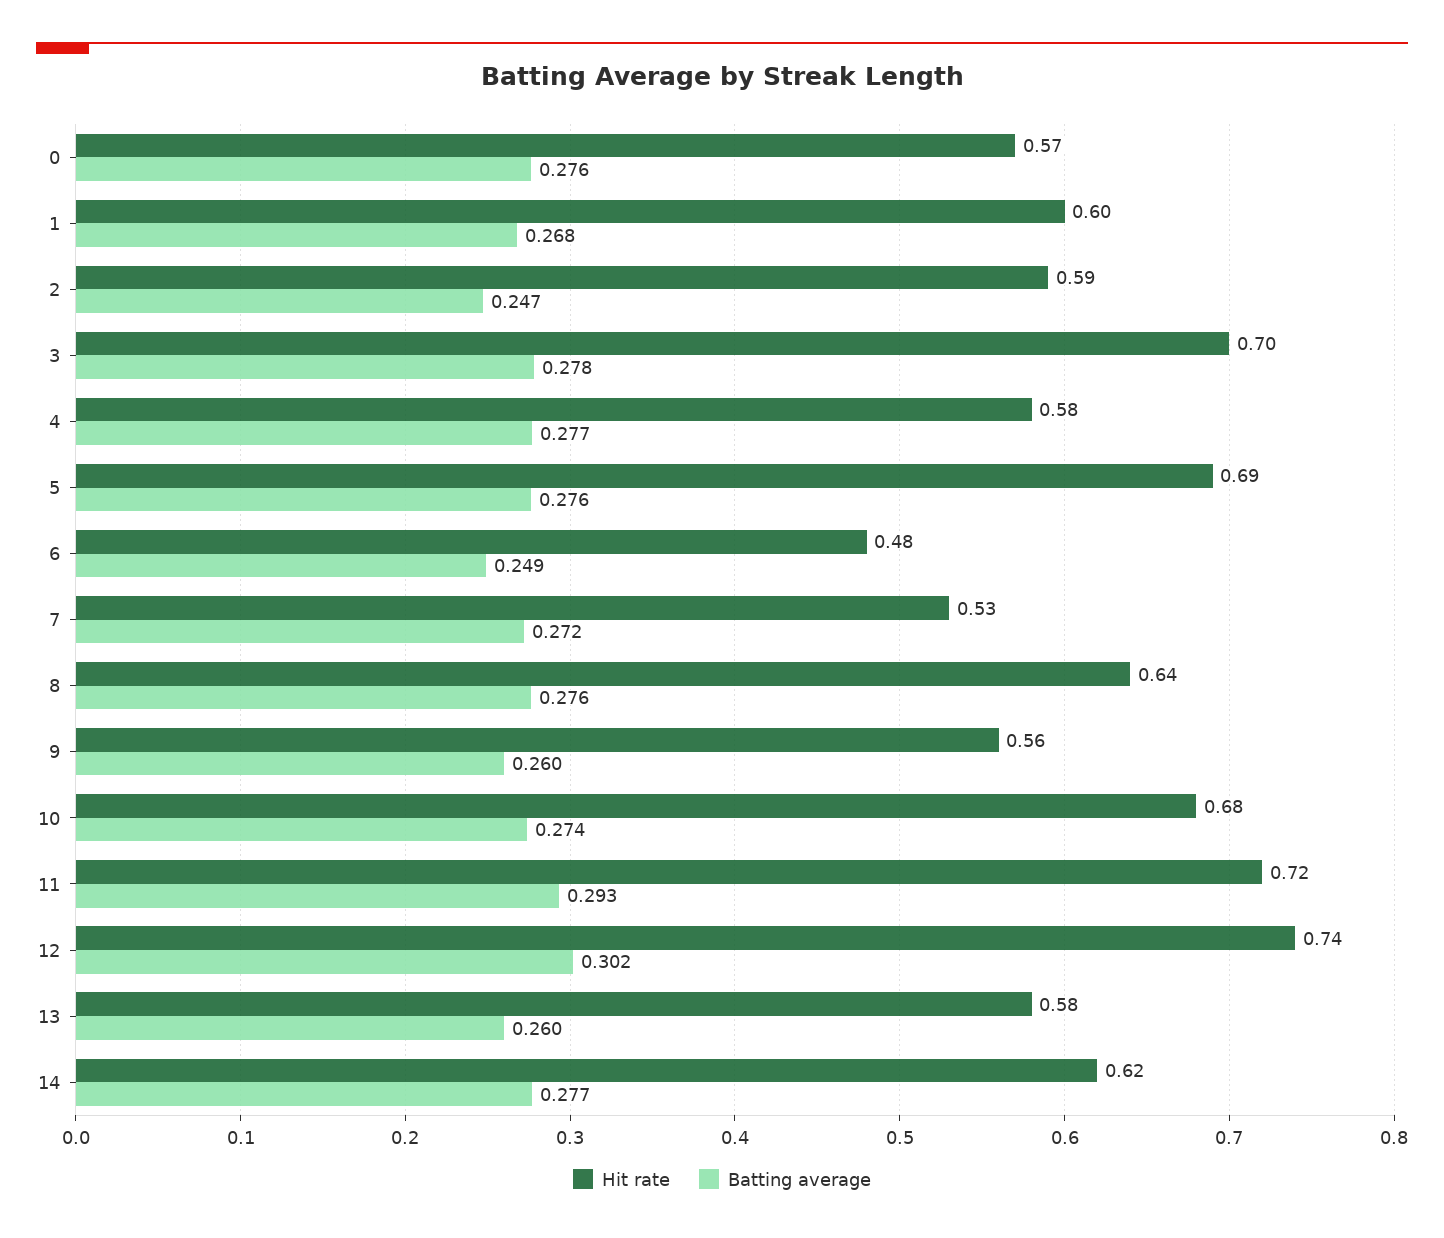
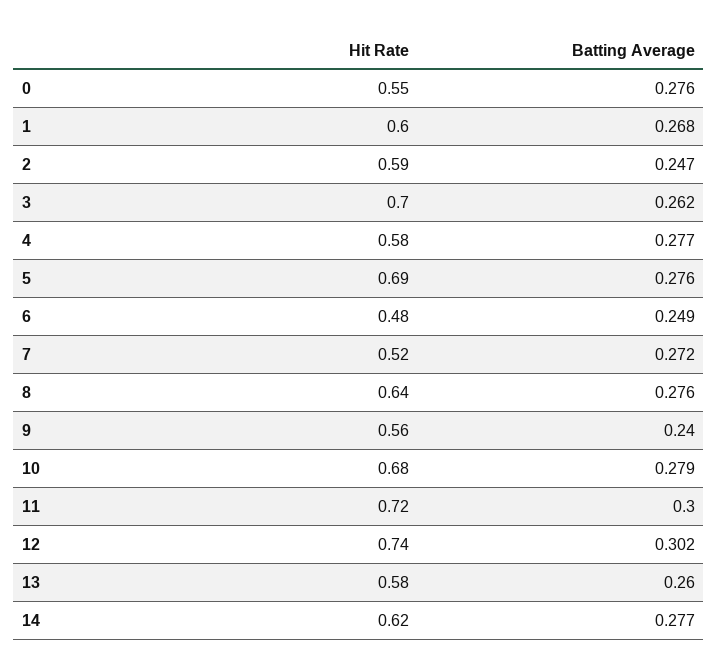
  {
    "Hit rate": {
-     "0": 0.57,
+     "0": 0.55,
      "1": 0.6,
      "2": 0.59,
      "3": 0.7,
      "4": 0.58,
      "5": 0.69,
      "6": 0.48,
-     "7": 0.53,
+     "7": 0.52,
      "8": 0.64,
      "9": 0.56,
      "10": 0.68,
      "11": 0.72,
      "12": 0.74,
      "13": 0.58,
      "14": 0.62
    },
    "Batting average": {
      "0": 0.276,
      "1": 0.268,
      "2": 0.247,
-     "3": 0.278,
+     "3": 0.262,
      "4": 0.277,
      "5": 0.276,
      "6": 0.249,
      "7": 0.272,
      "8": 0.276,
-     "9": 0.26,
+     "9": 0.24,
-     "10": 0.274,
+     "10": 0.279,
-     "11": 0.293,
+     "11": 0.3,
      "12": 0.302,
      "13": 0.26,
      "14": 0.277
    }
  }

